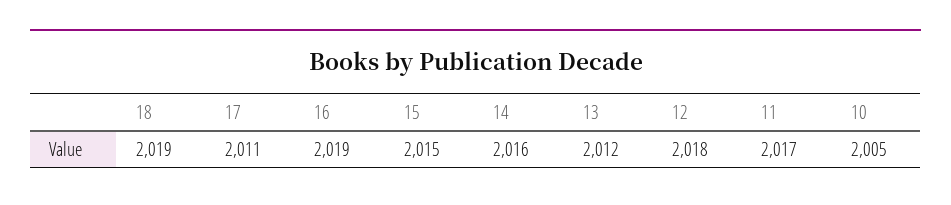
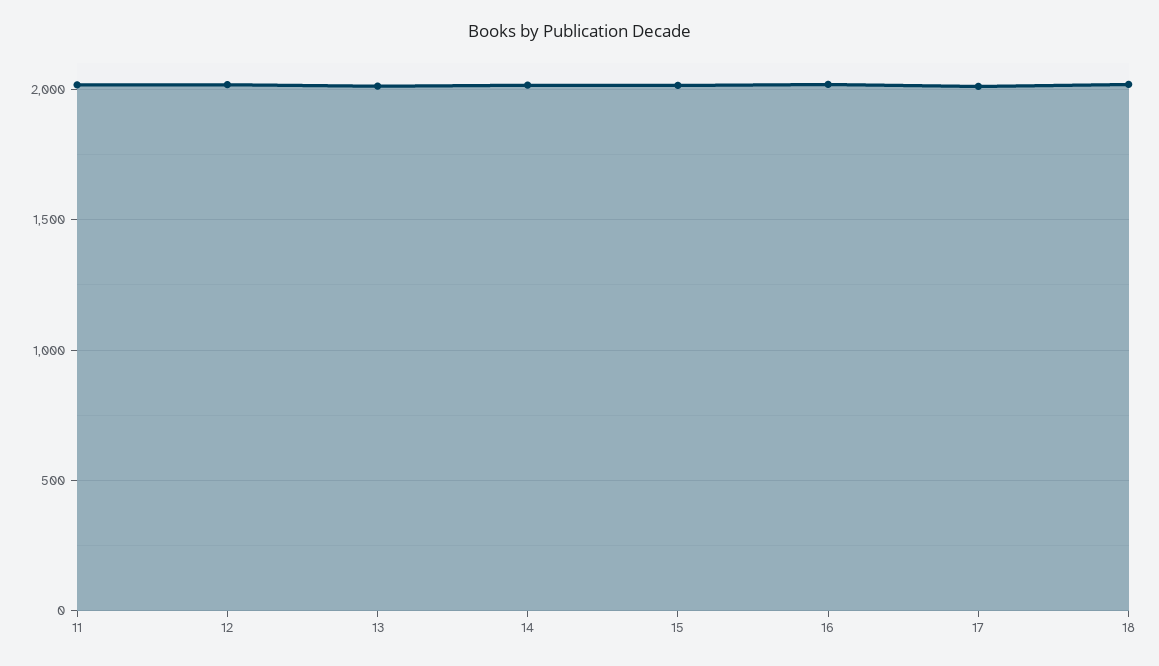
  {
    "18": 2019,
    "17": 2011,
    "16": 2019,
    "15": 2015,
    "14": 2016,
    "13": 2012,
    "12": 2018,
-   "11": 2017,
+   "11": 2017
-   "10": 2005
  }

